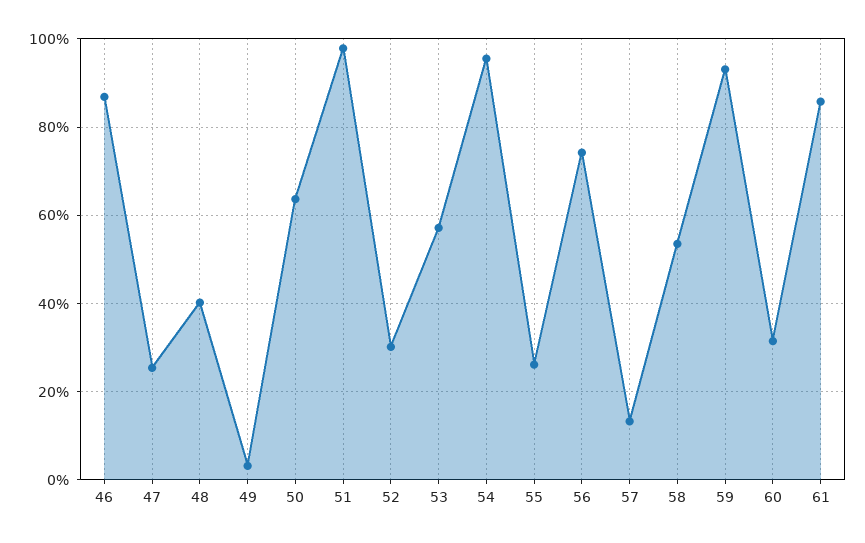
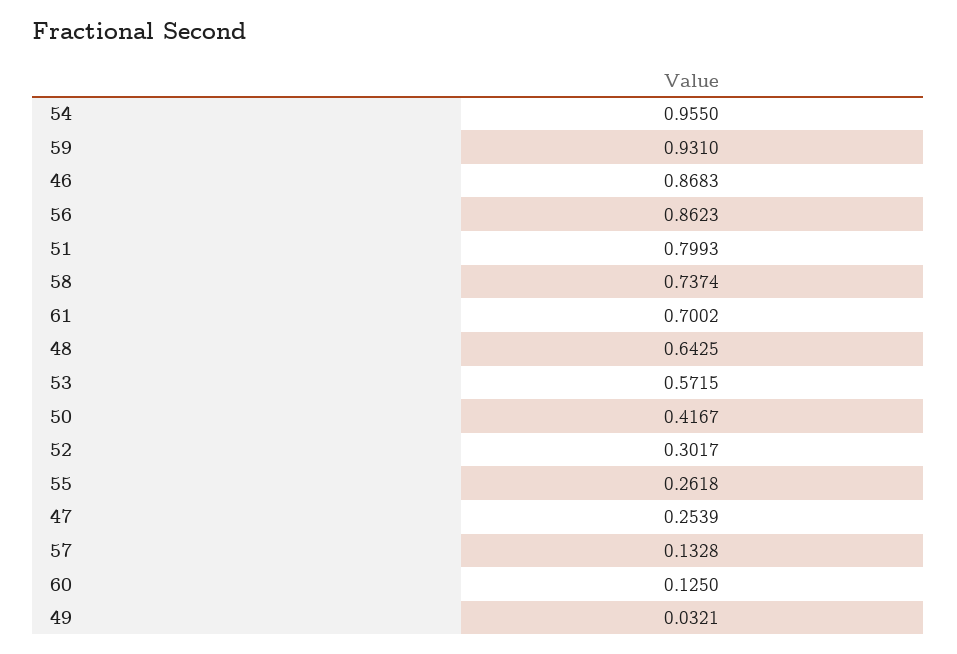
  {
    "46": 0.8683,
    "47": 0.2539,
-   "48": 0.4,
+   "48": 0.6425,
    "49": 0.0321,
-   "50": 0.64,
+   "50": 0.4167,
-   "51": 0.98,
+   "51": 0.7993,
    "52": 0.3017,
    "53": 0.5715,
    "54": 0.955,
    "55": 0.2618,
-   "56": 0.74,
+   "56": 0.8623,
    "57": 0.1328,
-   "58": 0.54,
+   "58": 0.7374,
    "59": 0.931,
-   "60": 0.32,
+   "60": 0.125,
-   "61": 0.86
+   "61": 0.7002
  }

